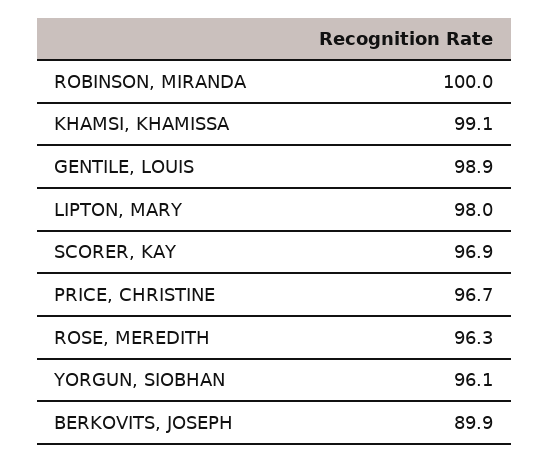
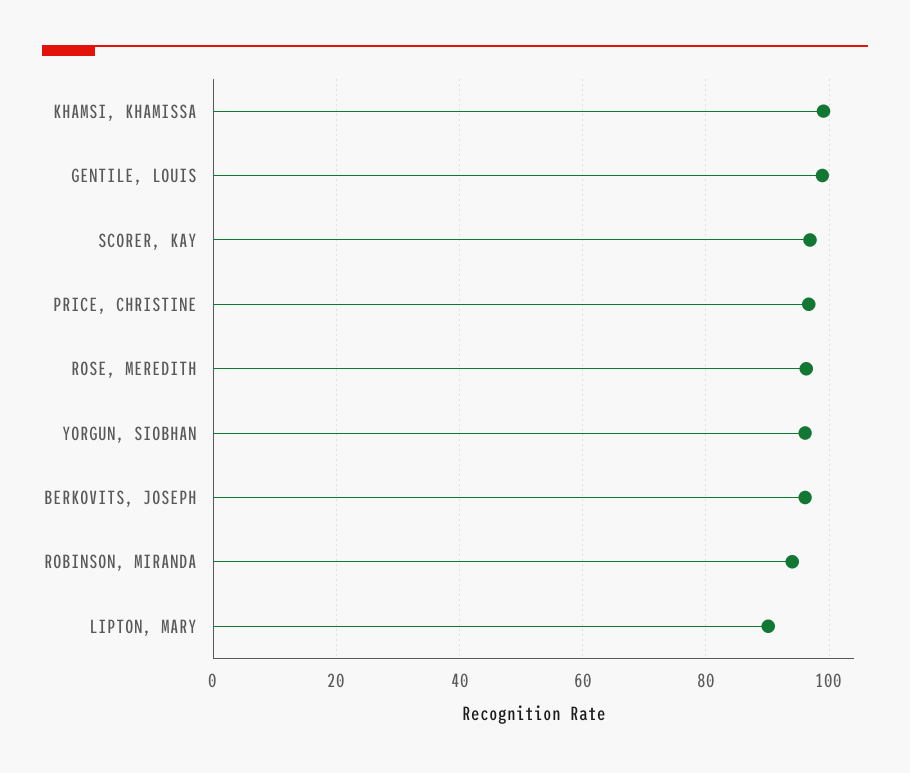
  {
-   "ROBINSON, MIRANDA": 100,
+   "ROBINSON, MIRANDA": 94,
    "KHAMSI, KHAMISSA": 99.1,
    "GENTILE, LOUIS": 98.9,
-   "LIPTON, MARY": 98,
+   "LIPTON, MARY": 90,
    "SCORER, KAY": 96.9,
    "PRICE, CHRISTINE": 96.7,
    "ROSE, MEREDITH": 96.3,
    "YORGUN, SIOBHAN": 96.1,
-   "BERKOVITS, JOSEPH": 89.9
+   "BERKOVITS, JOSEPH": 96
  }

